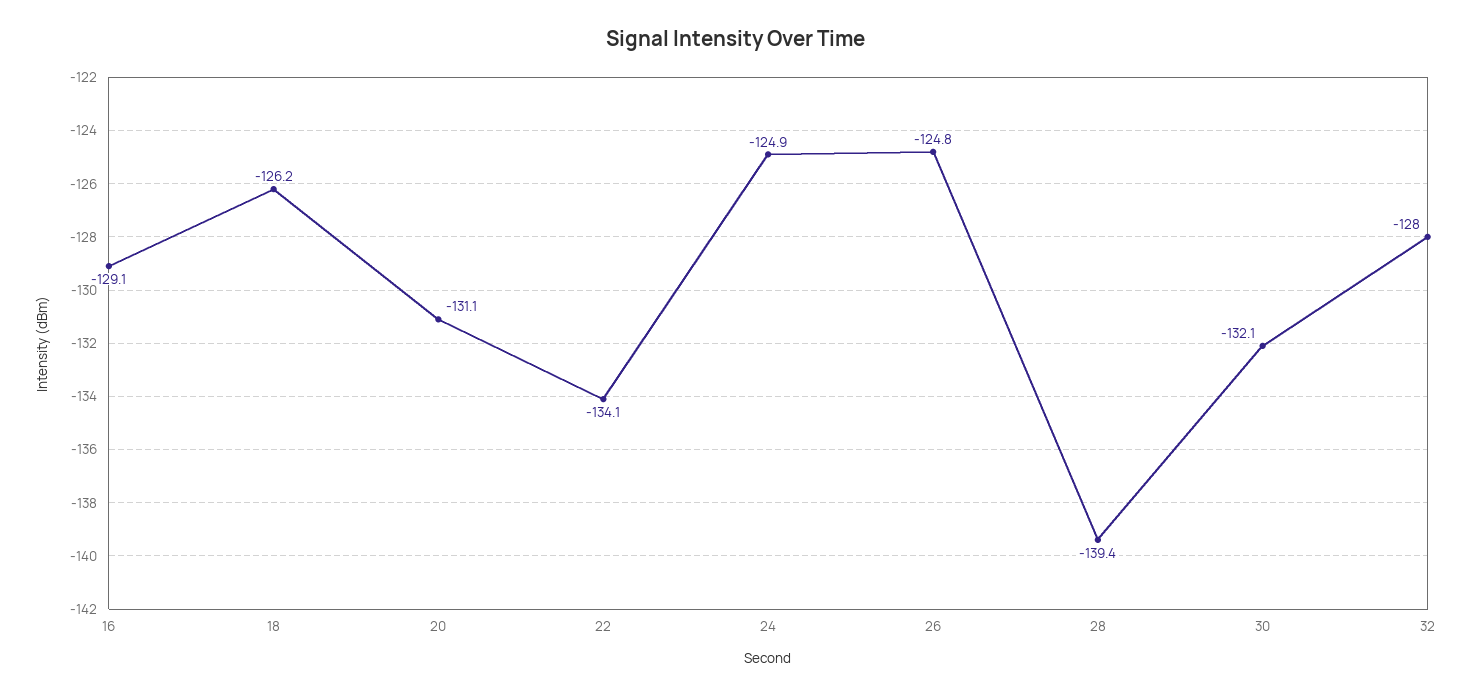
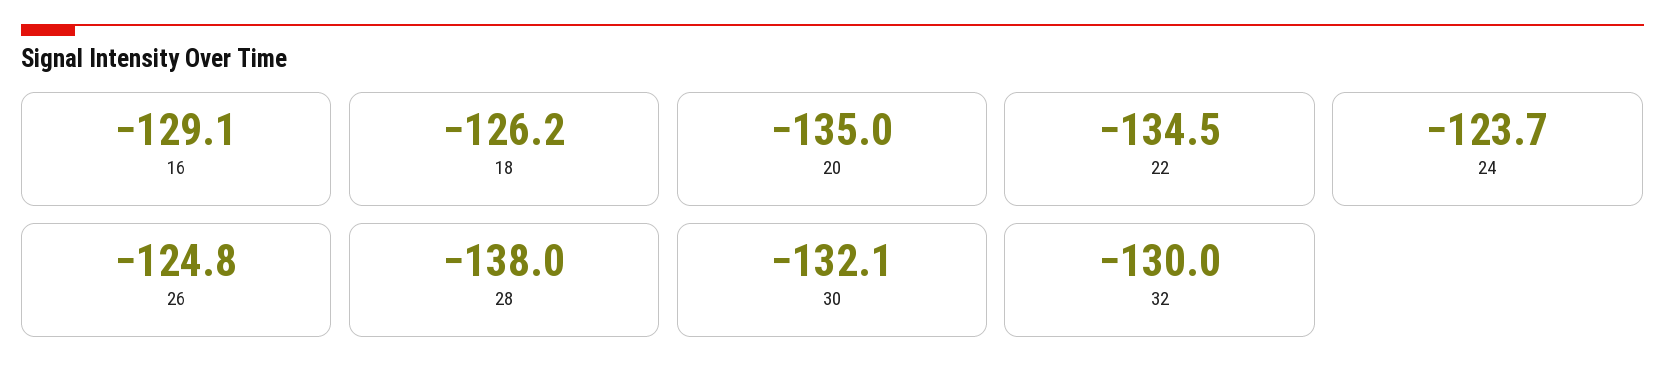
  {
    "16": -129.1,
    "18": -126.2,
-   "20": -131.1,
+   "20": -135,
-   "22": -134.1,
+   "22": -134.5,
-   "24": -124.9,
+   "24": -123.7,
    "26": -124.8,
-   "28": -139.4,
+   "28": -138,
    "30": -132.1,
-   "32": -128
+   "32": -130
  }

